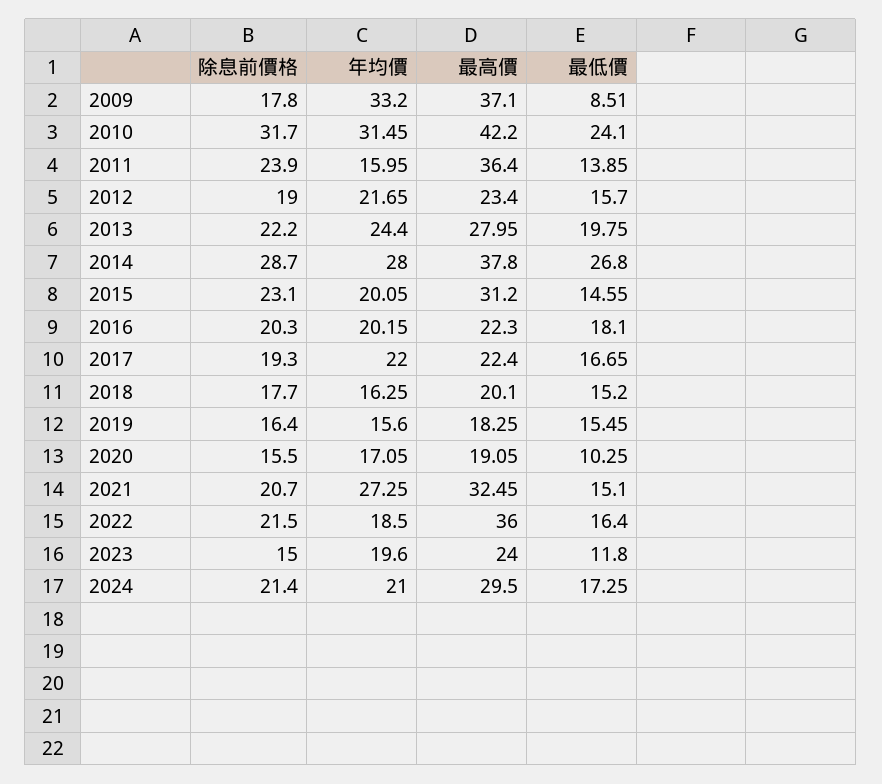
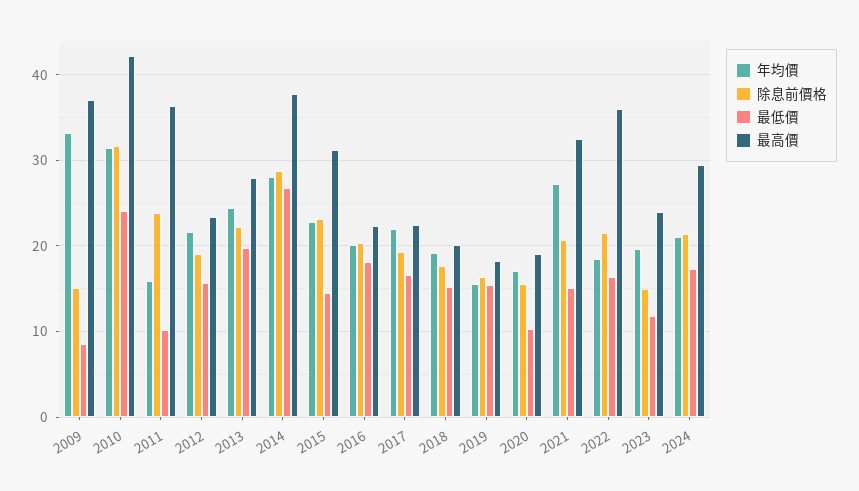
  {
    "除息前價格": {
-     "2009": 17.8,
+     "2009": 15,
      "2010": 31.7,
      "2011": 23.9,
      "2012": 19,
      "2013": 22.2,
      "2014": 28.7,
      "2015": 23.1,
      "2016": 20.3,
      "2017": 19.3,
      "2018": 17.7,
      "2019": 16.4,
      "2020": 15.5,
      "2021": 20.7,
      "2022": 21.5,
      "2023": 15,
      "2024": 21.4
    },
    "年均價": {
      "2009": 33.2,
      "2010": 31.45,
      "2011": 15.95,
      "2012": 21.65,
      "2013": 24.4,
      "2014": 28,
-     "2015": 20.05,
+     "2015": 23,
      "2016": 20.15,
      "2017": 22,
-     "2018": 16.25,
+     "2018": 19,
      "2019": 15.6,
      "2020": 17.05,
      "2021": 27.25,
      "2022": 18.5,
      "2023": 19.6,
      "2024": 21
    },
    "最高價": {
      "2009": 37.1,
      "2010": 42.2,
      "2011": 36.4,
      "2012": 23.4,
      "2013": 27.95,
      "2014": 37.8,
      "2015": 31.2,
      "2016": 22.3,
      "2017": 22.4,
      "2018": 20.1,
      "2019": 18.25,
      "2020": 19.05,
      "2021": 32.45,
      "2022": 36,
      "2023": 24,
      "2024": 29.5
    },
    "最低價": {
      "2009": 8.51,
      "2010": 24.1,
-     "2011": 13.85,
+     "2011": 10,
      "2012": 15.7,
      "2013": 19.75,
      "2014": 26.8,
      "2015": 14.55,
      "2016": 18.1,
      "2017": 16.65,
      "2018": 15.2,
      "2019": 15.45,
      "2020": 10.25,
      "2021": 15.1,
      "2022": 16.4,
      "2023": 11.8,
      "2024": 17.25
    }
  }

